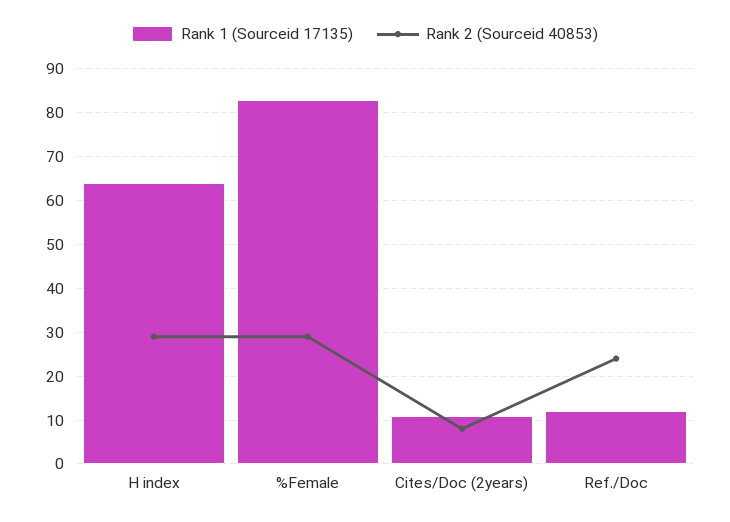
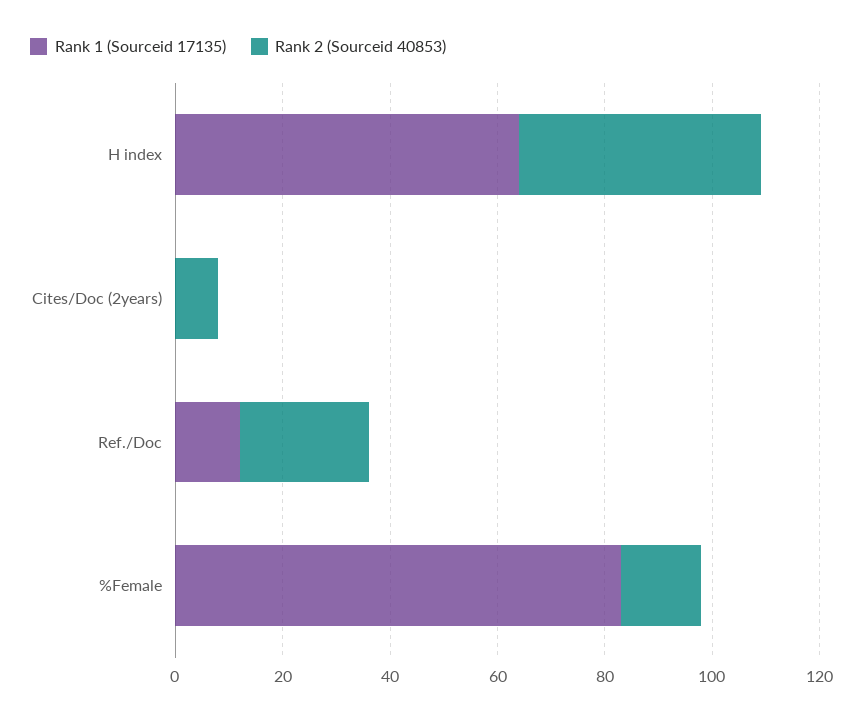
  {
    "Rank 1 (Sourceid 17135)": {
      "H index": 65,
      "%Female": 85,
-     "Cites/Doc (2years)": 10,
+     "Cites/Doc (2years)": 0,
      "Ref./Doc": 10
    },
    "Rank 2 (Sourceid 40853)": {
-     "H index": 30,
+     "H index": 45,
-     "%Female": 30,
+     "%Female": 15,
      "Cites/Doc (2years)": 10,
      "Ref./Doc": 25
    }
  }

